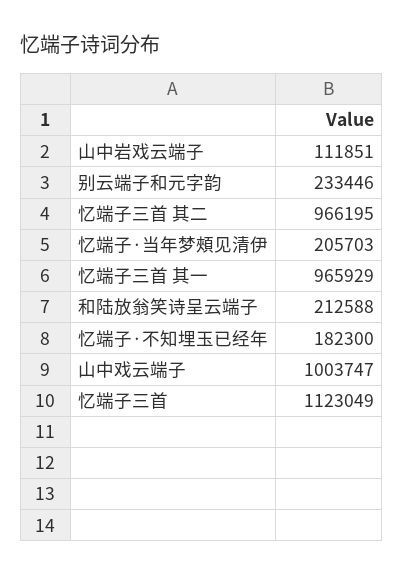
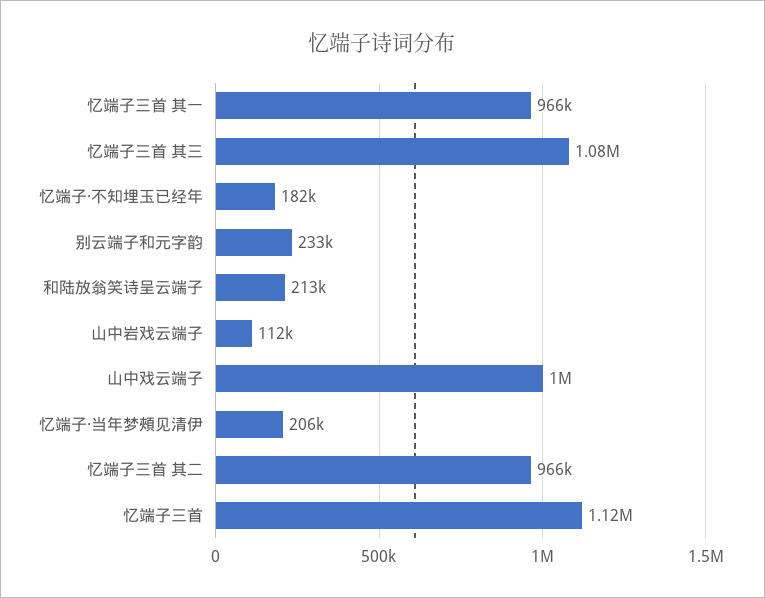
  {
    "山中岩戏云端子": 111851,
    "别云端子和元字韵": 233446,
    "忆端子三首 其二": 966195,
    "忆端子·当年梦頰见清伊": 205703,
    "忆端子三首 其一": 965929,
    "和陆放翁笑诗呈云端子": 212588,
    "忆端子·不知埋玉已经年": 182300,
    "山中戏云端子": 1003747,
-   "忆端子三首": 1123049
+   "忆端子三首": 1123049,
+   "忆端子三首 其三": 1080000
  }

